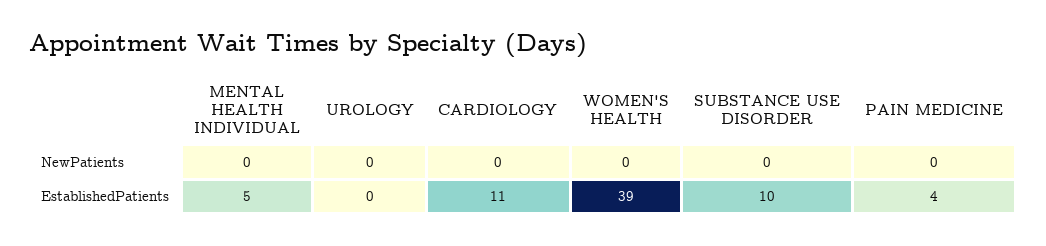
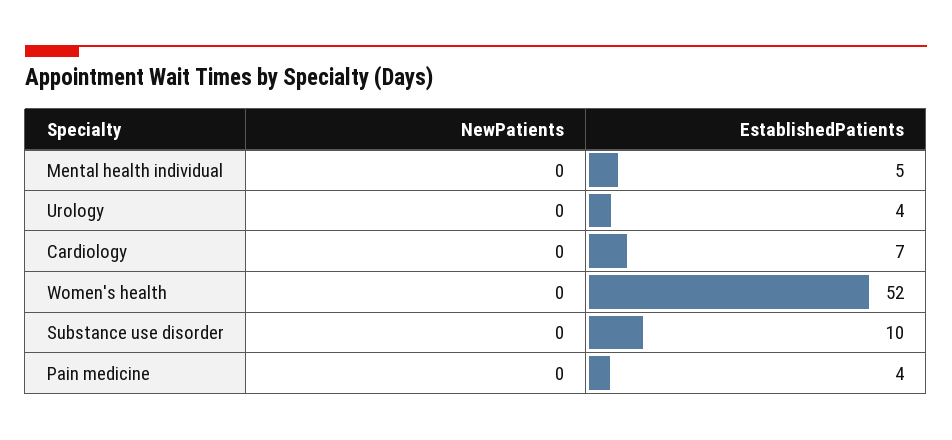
  {
    "MENTAL HEALTH INDIVIDUAL": {
      "NewPatients": 0,
      "EstablishedPatients": 5
    },
    "UROLOGY": {
      "NewPatients": 0,
-     "EstablishedPatients": 0
+     "EstablishedPatients": 4
    },
    "CARDIOLOGY": {
      "NewPatients": 0,
-     "EstablishedPatients": 11
+     "EstablishedPatients": 7
    },
    "WOMEN'S HEALTH": {
      "NewPatients": 0,
-     "EstablishedPatients": 39
+     "EstablishedPatients": 52
    },
    "SUBSTANCE USE DISORDER": {
      "NewPatients": 0,
      "EstablishedPatients": 10
    },
    "PAIN MEDICINE": {
      "NewPatients": 0,
      "EstablishedPatients": 4
    }
  }

